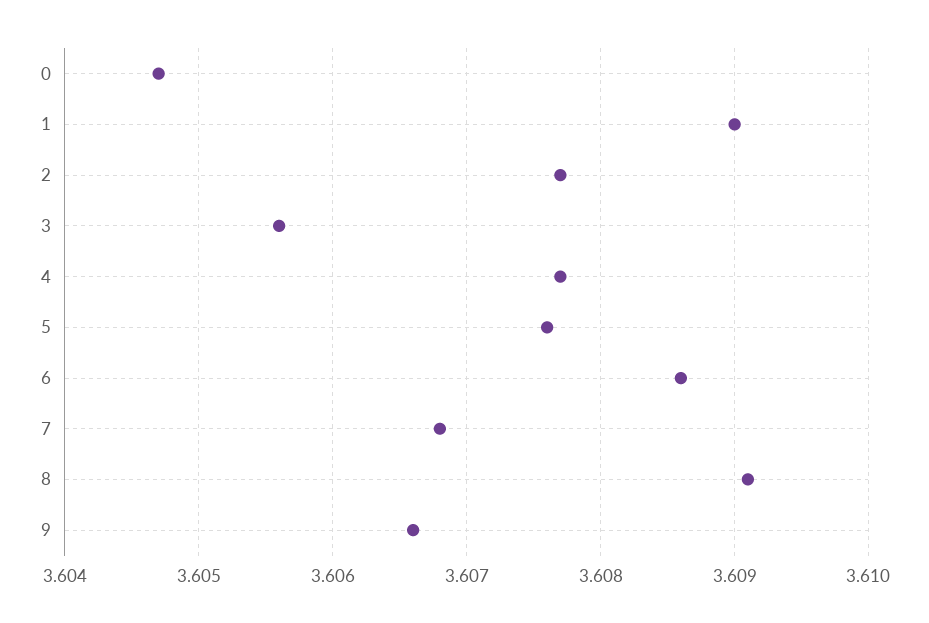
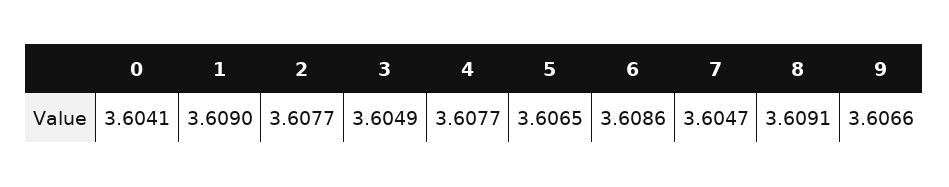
  {
-   "0": 3.6047,
+   "0": 3.6041,
    "1": 3.609,
    "2": 3.6077,
-   "3": 3.6056,
+   "3": 3.6049,
    "4": 3.6077,
-   "5": 3.6076,
+   "5": 3.6065,
    "6": 3.6086,
-   "7": 3.6068,
+   "7": 3.6047,
    "8": 3.6091,
    "9": 3.6066
  }

